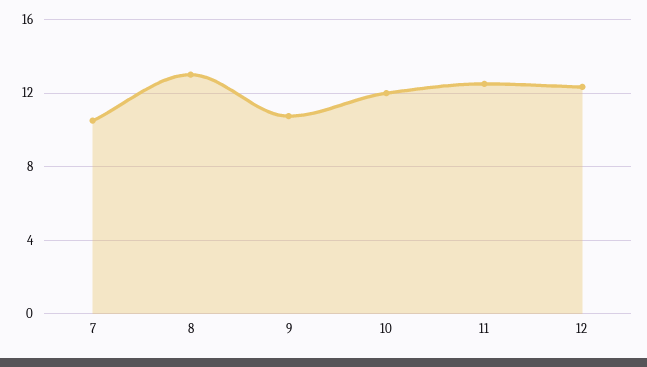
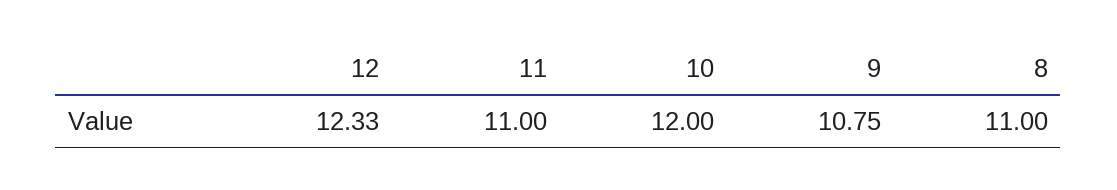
  {
-   "7": 10.5,
-   "8": 13,
+   "8": 11,
    "9": 10.75,
    "10": 12,
-   "11": 12.5,
+   "11": 11,
    "12": 12.33
  }

